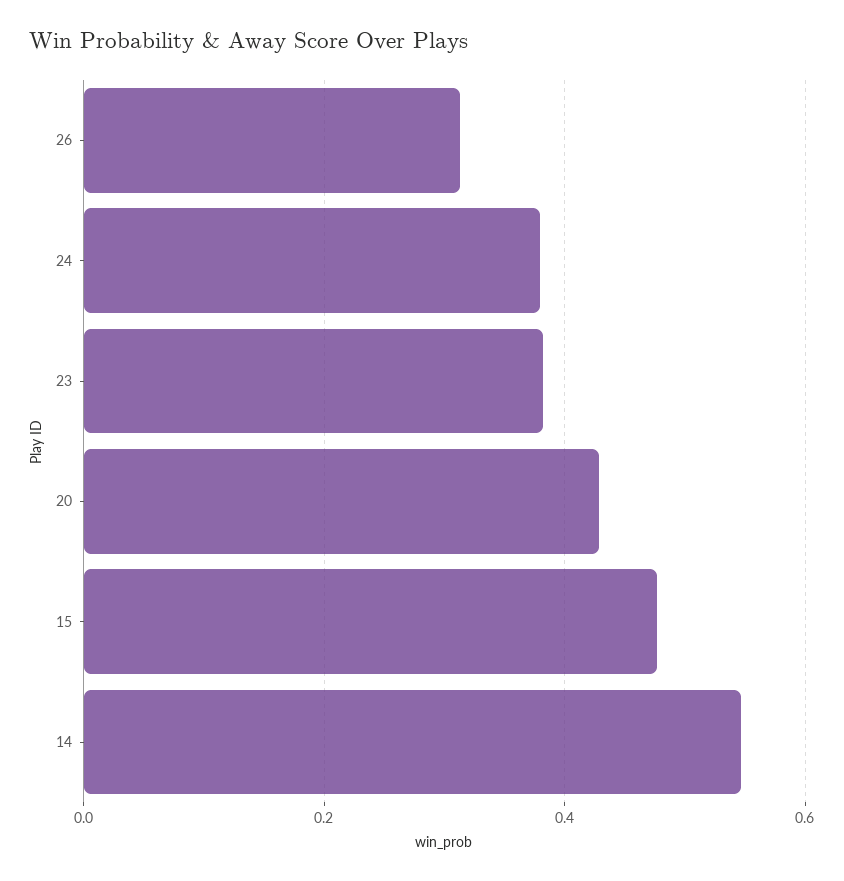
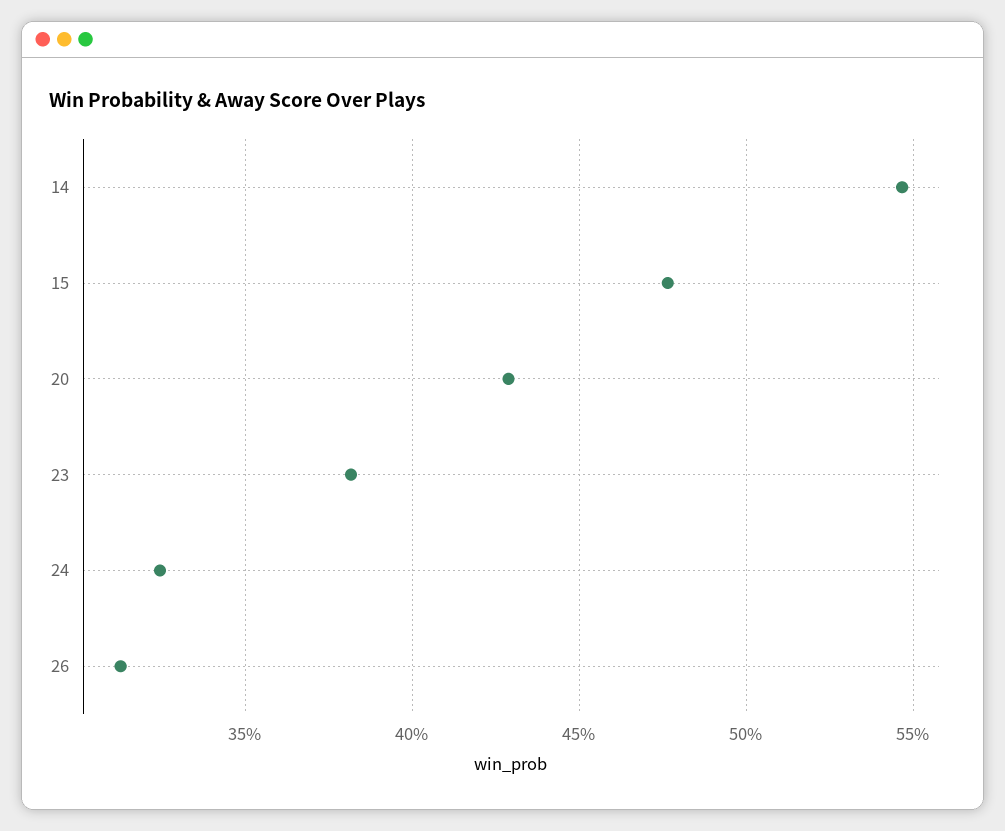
  {
    "26": 0.315,
-   "24": 0.38,
+   "24": 0.325,
    "23": 0.38,
    "20": 0.43,
    "15": 0.475,
    "14": 0.545
  }

